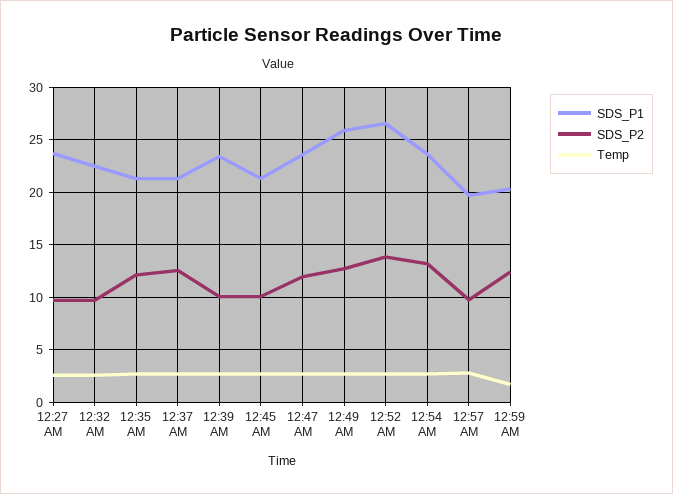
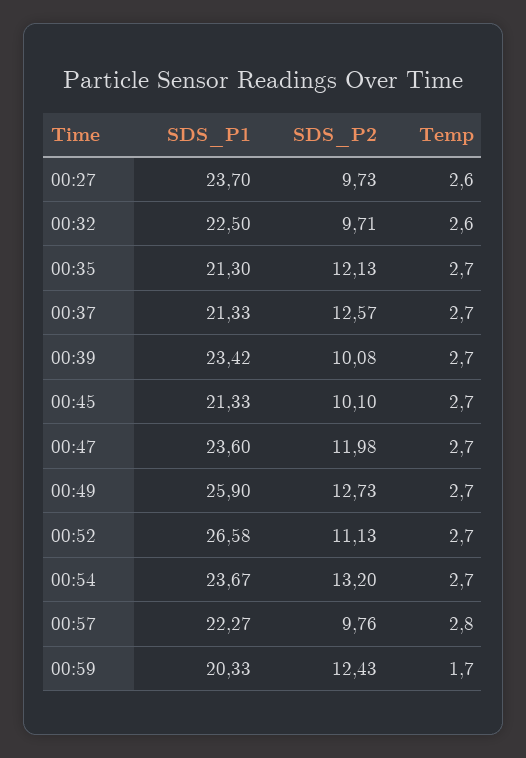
  {
    "SDS_P1": {
      "12:27 AM": 23.7,
      "12:32 AM": 22.5,
      "12:35 AM": 21.3,
      "12:37 AM": 21.33,
      "12:39 AM": 23.42,
      "12:45 AM": 21.33,
      "12:47 AM": 23.6,
      "12:49 AM": 25.9,
      "12:52 AM": 26.58,
      "12:54 AM": 23.67,
-     "12:57 AM": 20,
+     "12:57 AM": 22.27,
      "12:59 AM": 20.33
    },
    "SDS_P2": {
      "12:27 AM": 9.73,
      "12:32 AM": 9.71,
      "12:35 AM": 12.13,
      "12:37 AM": 12.57,
      "12:39 AM": 10.08,
      "12:45 AM": 10.1,
      "12:47 AM": 11.98,
      "12:49 AM": 12.73,
-     "12:52 AM": 14,
+     "12:52 AM": 11.13,
      "12:54 AM": 13.2,
      "12:57 AM": 9.76,
      "12:59 AM": 12.43
    },
    "Temp": {
      "12:27 AM": 2.6,
      "12:32 AM": 2.6,
      "12:35 AM": 2.7,
      "12:37 AM": 2.7,
      "12:39 AM": 2.7,
      "12:45 AM": 2.7,
      "12:47 AM": 2.7,
      "12:49 AM": 2.7,
      "12:52 AM": 2.7,
      "12:54 AM": 2.7,
      "12:57 AM": 2.8,
      "12:59 AM": 1.7
    }
  }

